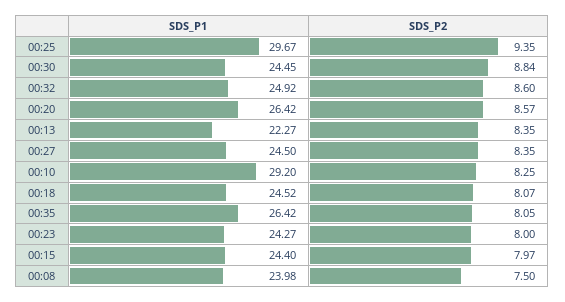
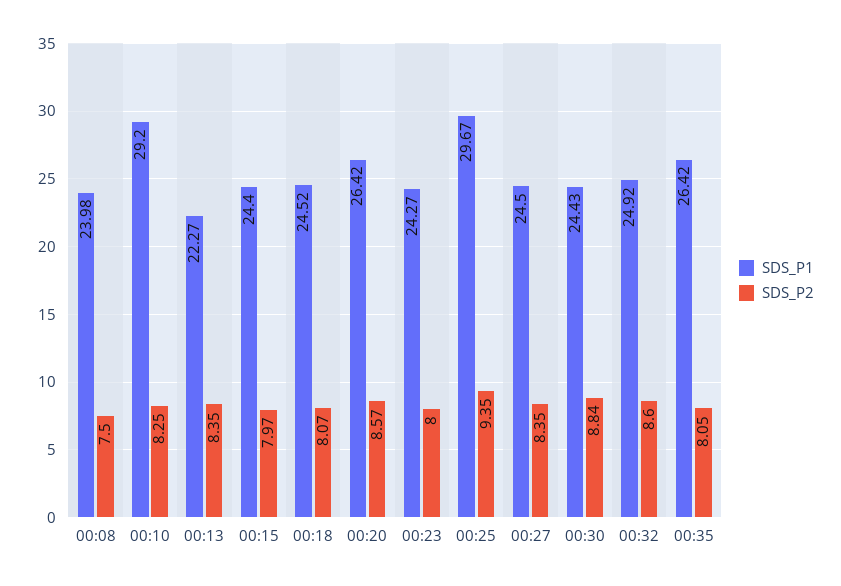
  {
    "SDS_P1": {
      "00:25": 29.67,
-     "00:30": 24.45,
+     "00:30": 24.43,
      "00:32": 24.92,
      "00:20": 26.42,
      "00:13": 22.27,
      "00:27": 24.5,
      "00:10": 29.2,
      "00:18": 24.52,
      "00:35": 26.42,
      "00:23": 24.27,
      "00:15": 24.4,
      "00:08": 23.98
    },
    "SDS_P2": {
      "00:25": 9.35,
      "00:30": 8.84,
      "00:32": 8.6,
      "00:20": 8.57,
      "00:13": 8.35,
      "00:27": 8.35,
      "00:10": 8.25,
      "00:18": 8.07,
      "00:35": 8.05,
      "00:23": 8,
      "00:15": 7.97,
      "00:08": 7.5
    }
  }

